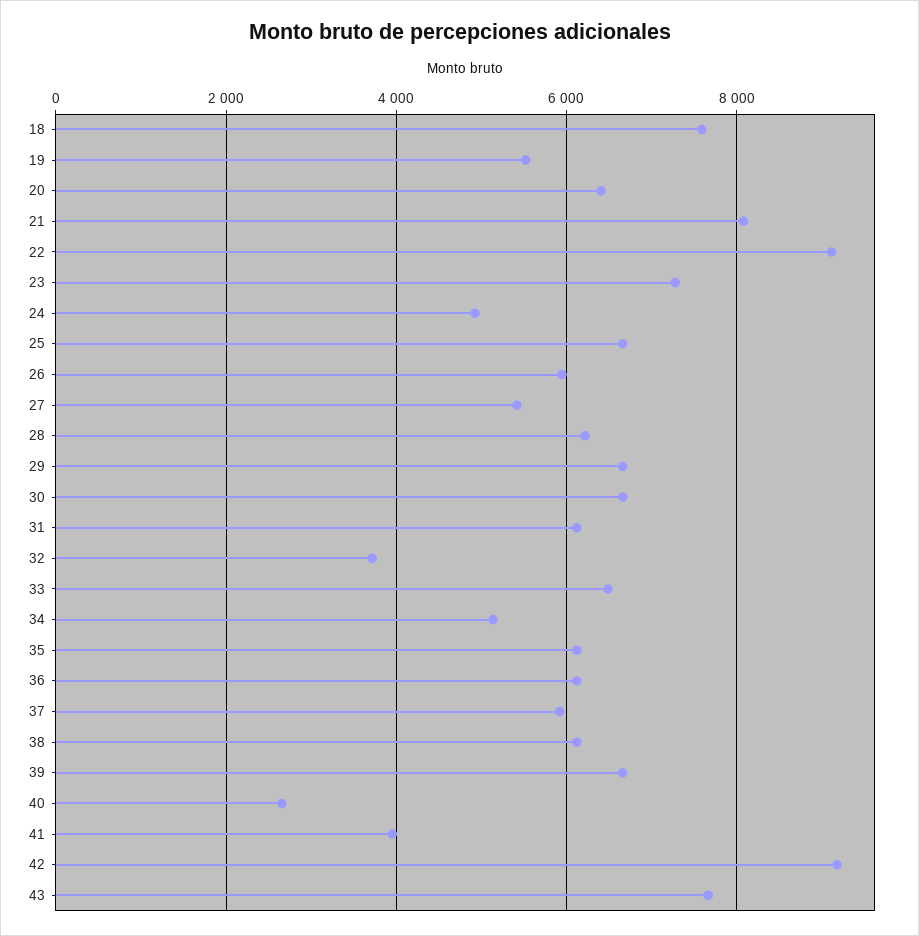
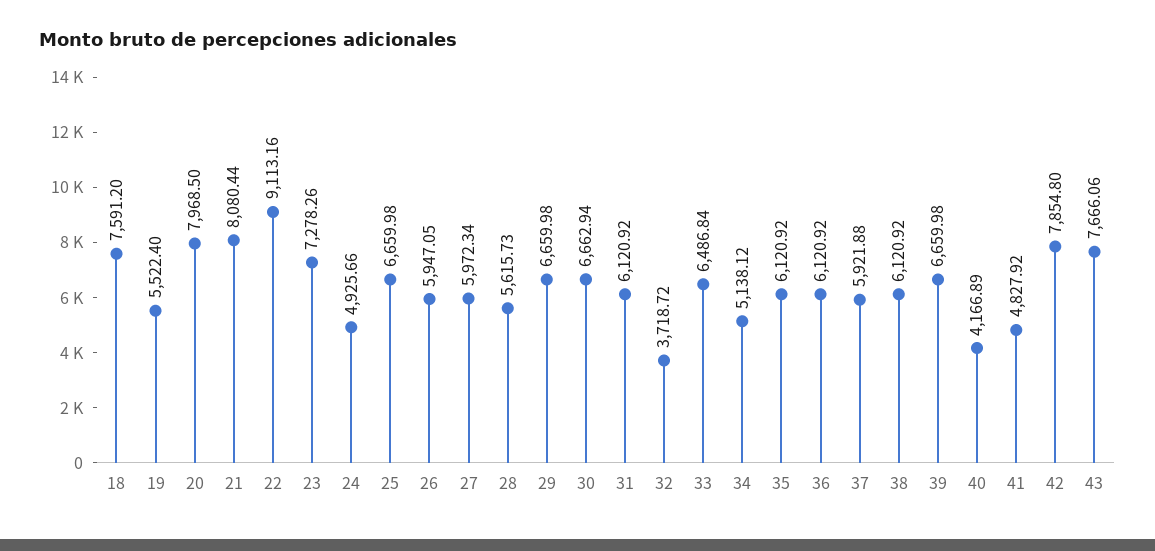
  {
    "18": 7591.2,
    "19": 5522.4,
-   "20": 6400,
+   "20": 7968.5,
    "21": 8080.44,
    "22": 9113.16,
    "23": 7278.26,
    "24": 4925.66,
    "25": 6659.98,
    "26": 5947.05,
-   "27": 5400,
+   "27": 5972.34,
-   "28": 6200,
+   "28": 5615.73,
    "29": 6659.98,
    "30": 6662.94,
    "31": 6120.92,
    "32": 3718.72,
    "33": 6486.84,
    "34": 5138.12,
    "35": 6120.92,
    "36": 6120.92,
    "37": 5921.88,
    "38": 6120.92,
    "39": 6659.98,
-   "40": 2600,
+   "40": 4166.89,
-   "41": 4000,
+   "41": 4827.92,
-   "42": 9200,
+   "42": 7854.8,
    "43": 7666.06
  }

